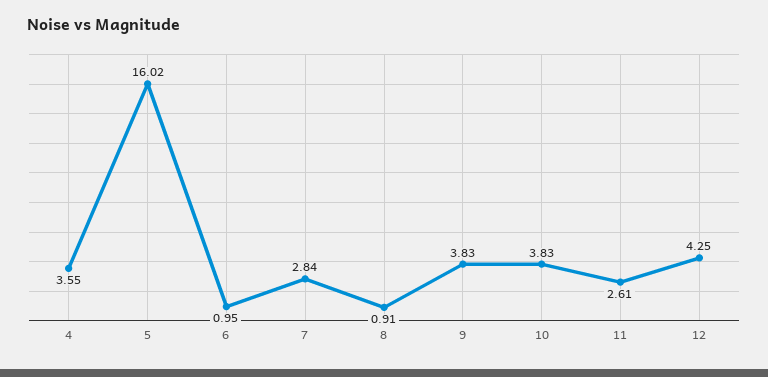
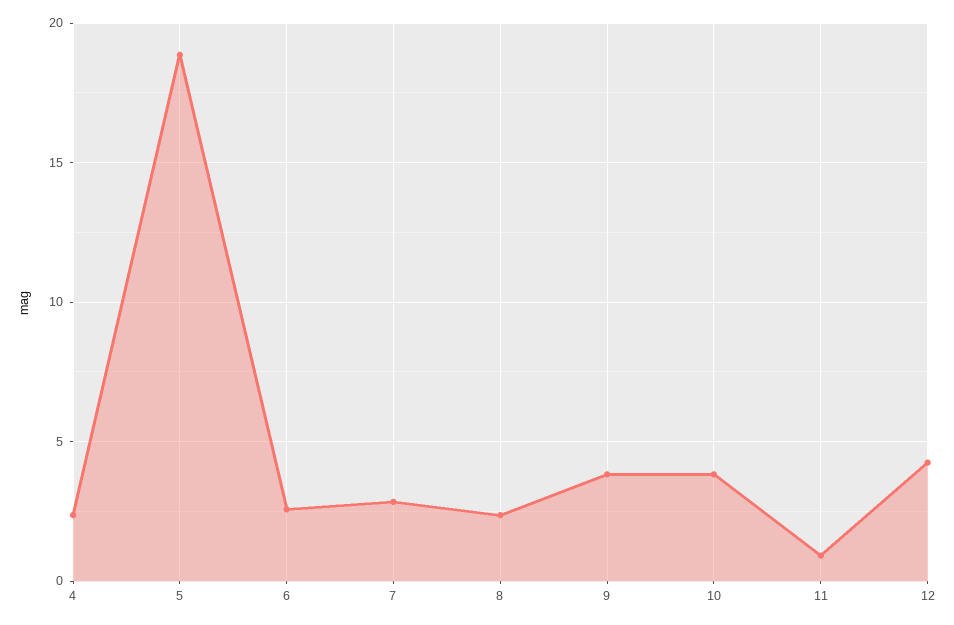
  {
-   "4": 3.55,
+   "4": 2.5,
-   "5": 16.02,
+   "5": 19,
-   "6": 0.95,
+   "6": 2.5,
    "7": 2.84,
-   "8": 0.91,
+   "8": 2.5,
    "9": 3.83,
    "10": 3.83,
-   "11": 2.61,
+   "11": 1,
    "12": 4.25
  }

